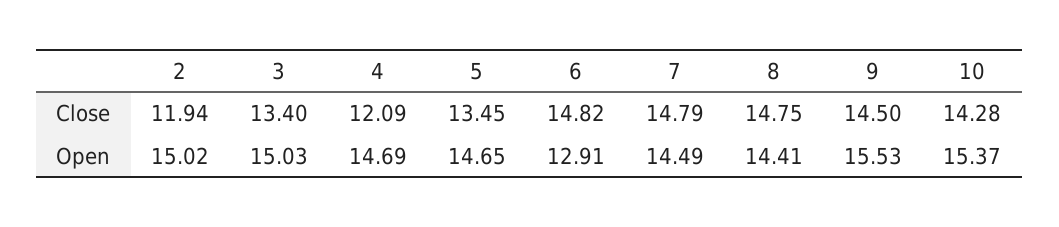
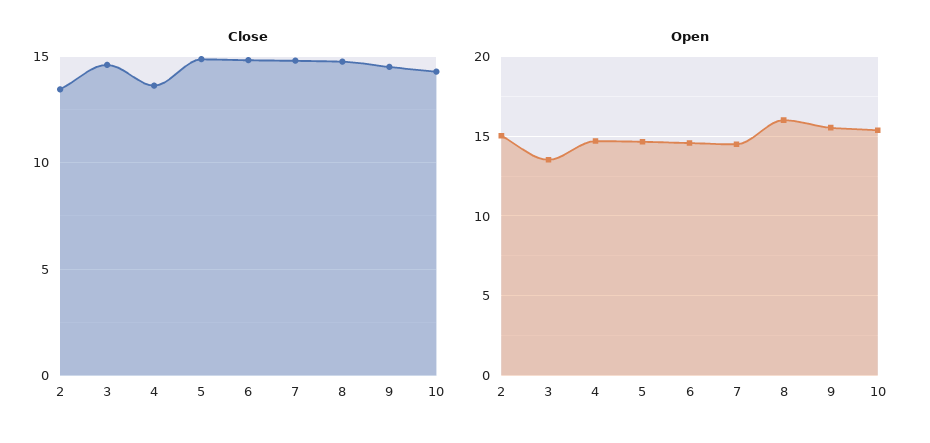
  {
    "Close": {
-     "2": 11.94,
+     "2": 13.5,
-     "3": 13.4,
+     "3": 14.5,
-     "4": 12.09,
+     "4": 13.5,
-     "5": 13.45,
+     "5": 15,
      "6": 14.82,
      "7": 14.79,
      "8": 14.75,
      "9": 14.5,
      "10": 14.28
    },
    "Open": {
      "2": 15.02,
-     "3": 15.03,
+     "3": 13.5,
      "4": 14.69,
      "5": 14.65,
-     "6": 12.91,
+     "6": 14.5,
      "7": 14.49,
-     "8": 14.41,
+     "8": 16,
      "9": 15.53,
      "10": 15.37
    }
  }

